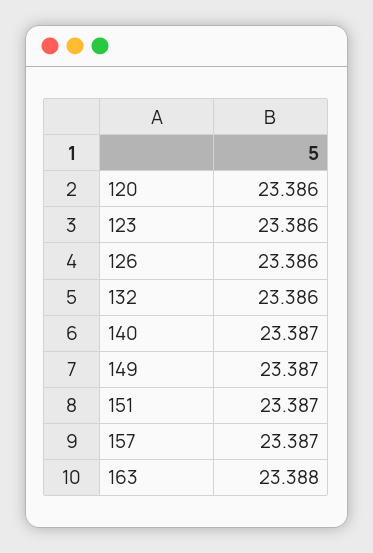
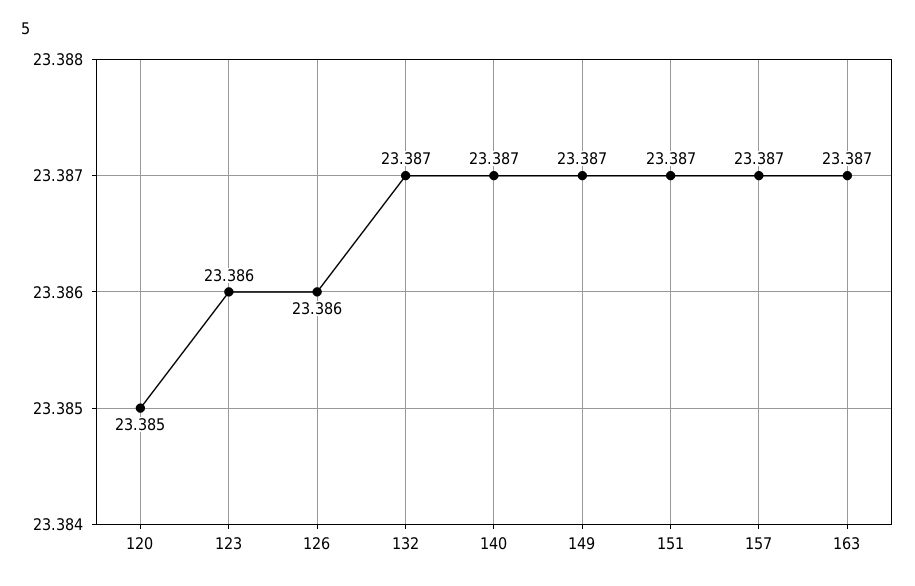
  {
-   "120": 23.386,
+   "120": 23.385,
    "123": 23.386,
    "126": 23.386,
-   "132": 23.386,
+   "132": 23.387,
    "140": 23.387,
    "149": 23.387,
    "151": 23.387,
    "157": 23.387,
-   "163": 23.388
+   "163": 23.387
  }

